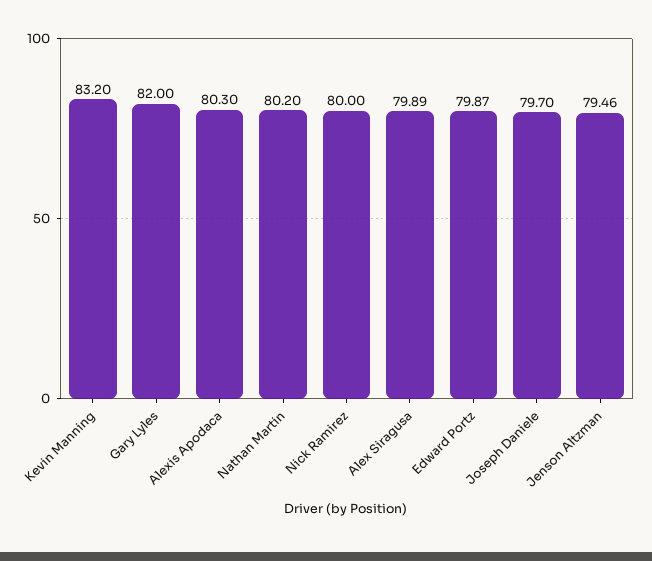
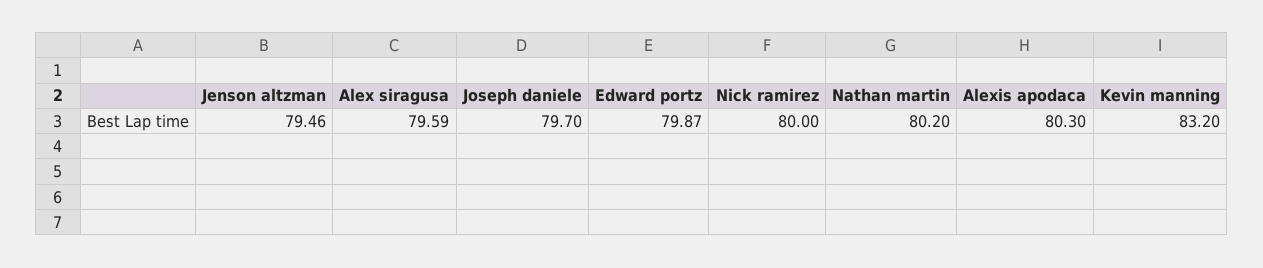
  {
    "Kevin Manning": 83.2,
-   "Gary Lyles": 82,
    "Alexis Apodaca": 80.3,
    "Nathan Martin": 80.2,
    "Nick Ramirez": 80,
-   "Alex Siragusa": 79.89,
+   "Alex Siragusa": 79.59,
    "Edward Portz": 79.87,
    "Joseph Daniele": 79.7,
    "Jenson Altzman": 79.46
  }

